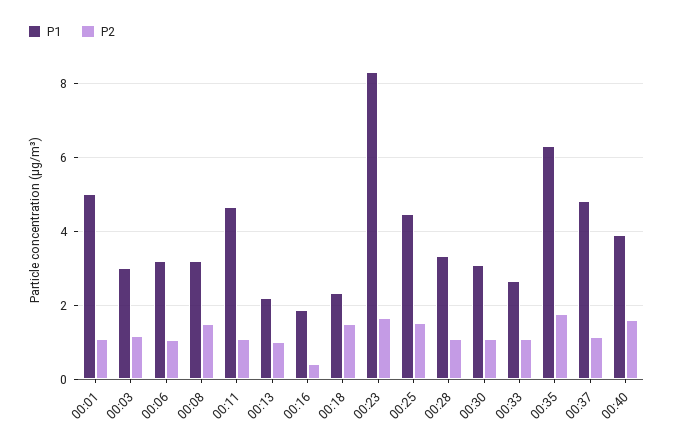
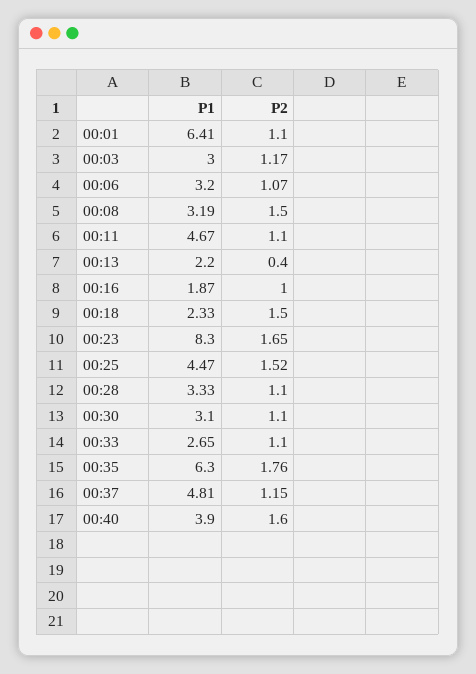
  {
    "P1": {
-     "00:01": 5,
+     "00:01": 6.41,
      "00:03": 3,
      "00:06": 3.2,
      "00:08": 3.19,
      "00:11": 4.67,
      "00:13": 2.2,
      "00:16": 1.87,
      "00:18": 2.33,
      "00:23": 8.3,
      "00:25": 4.47,
      "00:28": 3.33,
      "00:30": 3.1,
      "00:33": 2.65,
      "00:35": 6.3,
      "00:37": 4.81,
      "00:40": 3.9
    },
    "P2": {
      "00:01": 1.1,
      "00:03": 1.17,
      "00:06": 1.07,
      "00:08": 1.5,
      "00:11": 1.1,
-     "00:13": 1,
+     "00:13": 0.4,
-     "00:16": 0.4,
+     "00:16": 1,
      "00:18": 1.5,
      "00:23": 1.65,
      "00:25": 1.52,
      "00:28": 1.1,
      "00:30": 1.1,
      "00:33": 1.1,
      "00:35": 1.76,
      "00:37": 1.15,
      "00:40": 1.6
    }
  }

